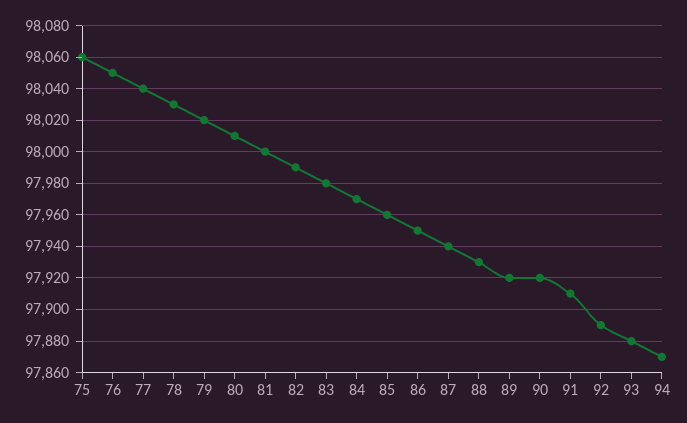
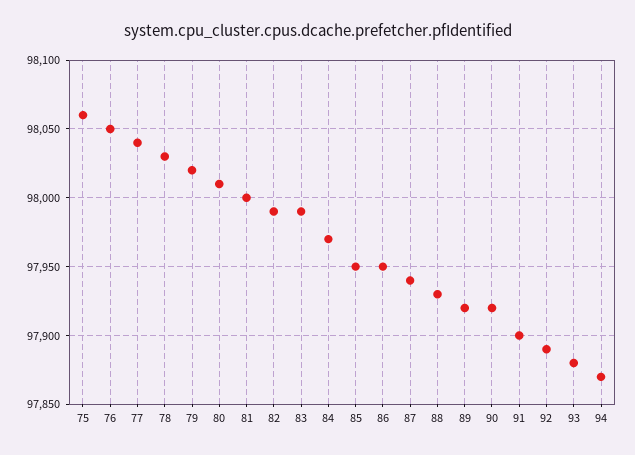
  {
    "75": 98060,
    "76": 98050,
    "77": 98040,
    "78": 98030,
    "79": 98020,
    "80": 98010,
    "81": 98000,
    "82": 97990,
-   "83": 97980,
+   "83": 97990,
    "84": 97970,
-   "85": 97960,
+   "85": 97950,
    "86": 97950,
    "87": 97940,
    "88": 97930,
    "89": 97920,
    "90": 97920,
-   "91": 97910,
+   "91": 97900,
    "92": 97890,
    "93": 97880,
    "94": 97870
  }

